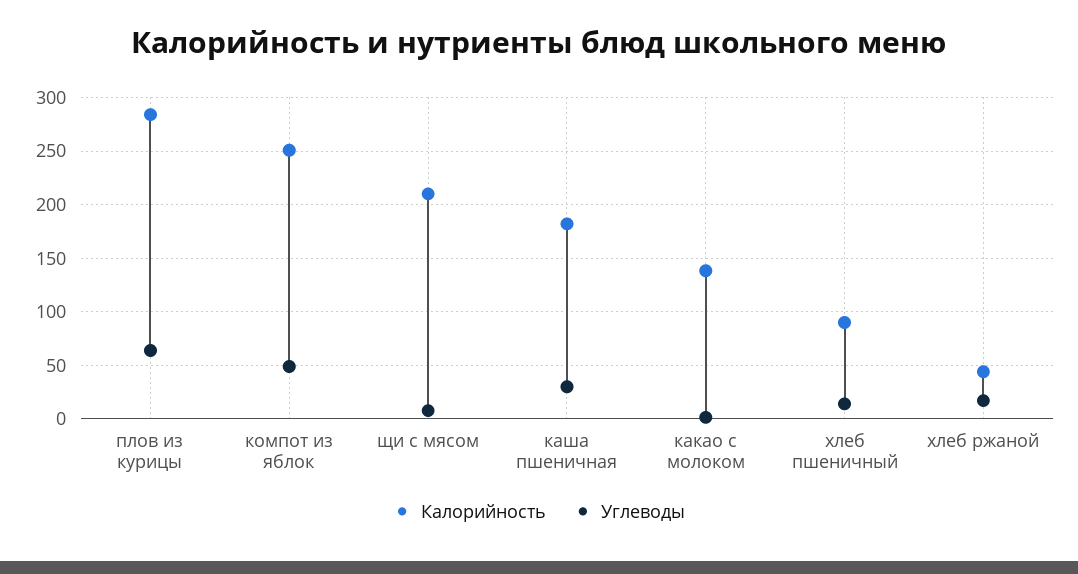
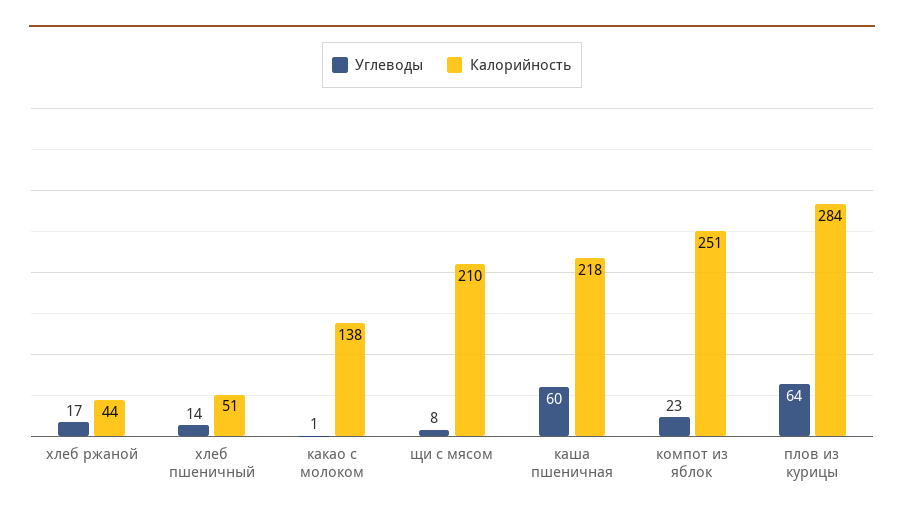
  {
    "Калорийность": {
      "плов из курицы": 284,
      "компот из яблок": 251,
      "щи с мясом": 210,
-     "каша пшеничная": 180,
+     "каша пшеничная": 218,
      "какао с молоком": 138,
-     "хлеб пшеничный": 90,
+     "хлеб пшеничный": 51,
      "хлеб ржаной": 44
    },
    "Углеводы": {
      "плов из курицы": 64,
-     "компот из яблок": 50,
+     "компот из яблок": 23,
      "щи с мясом": 8,
-     "каша пшеничная": 30,
+     "каша пшеничная": 60,
      "какао с молоком": 1,
      "хлеб пшеничный": 14,
      "хлеб ржаной": 17
    }
  }

